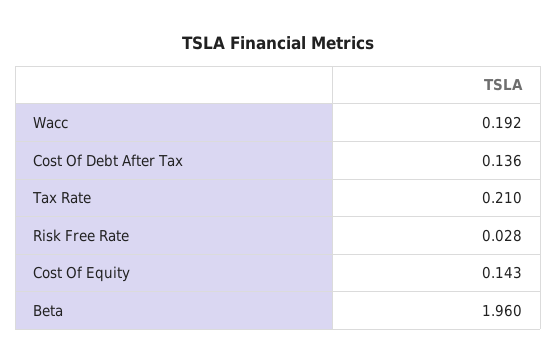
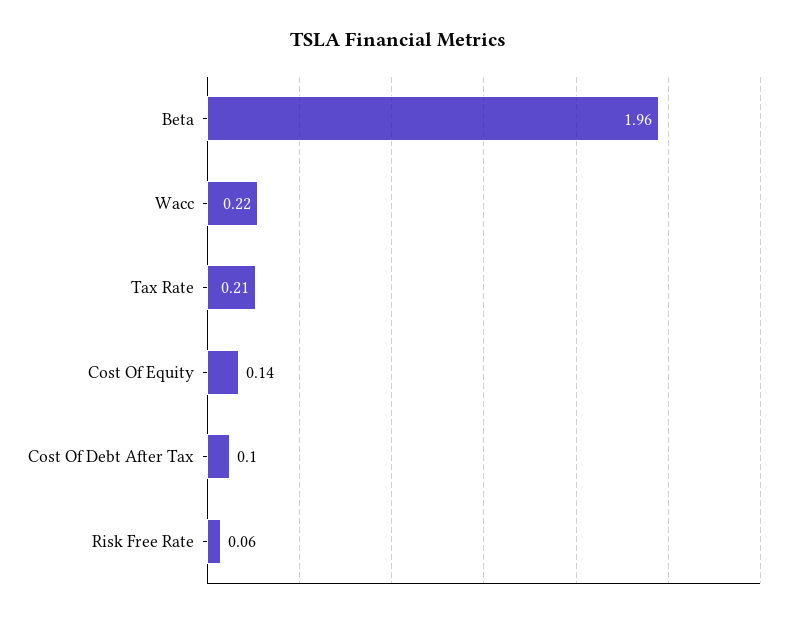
  {
-   "Wacc": 0.192,
+   "Wacc": 0.22,
-   "Cost Of Debt After Tax": 0.136,
+   "Cost Of Debt After Tax": 0.1,
    "Tax Rate": 0.21,
-   "Risk Free Rate": 0.028,
+   "Risk Free Rate": 0.06,
    "Cost Of Equity": 0.143,
    "Beta": 1.96
  }

